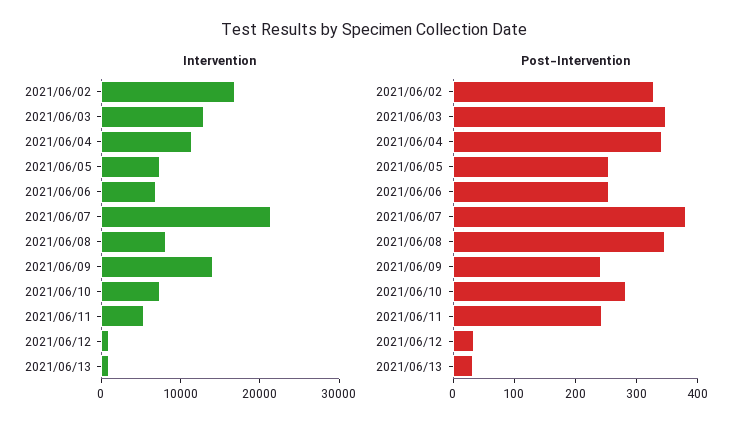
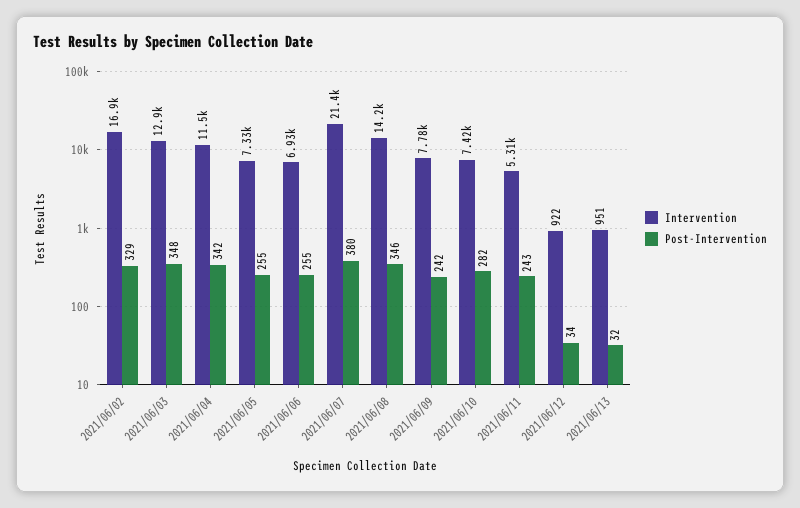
  {
    "Intervention": {
      "2021/06/02": 16900,
      "2021/06/03": 12900,
      "2021/06/04": 11500,
      "2021/06/05": 7330,
      "2021/06/06": 6930,
      "2021/06/07": 21400,
-     "2021/06/08": 8000,
+     "2021/06/08": 14200,
-     "2021/06/09": 14000,
+     "2021/06/09": 7780,
      "2021/06/10": 7420,
      "2021/06/11": 5310,
      "2021/06/12": 922,
      "2021/06/13": 951
    },
    "Post-Intervention": {
      "2021/06/02": 329,
      "2021/06/03": 348,
      "2021/06/04": 342,
      "2021/06/05": 255,
      "2021/06/06": 255,
      "2021/06/07": 380,
      "2021/06/08": 346,
      "2021/06/09": 242,
      "2021/06/10": 282,
      "2021/06/11": 243,
      "2021/06/12": 34,
      "2021/06/13": 32
    }
  }

